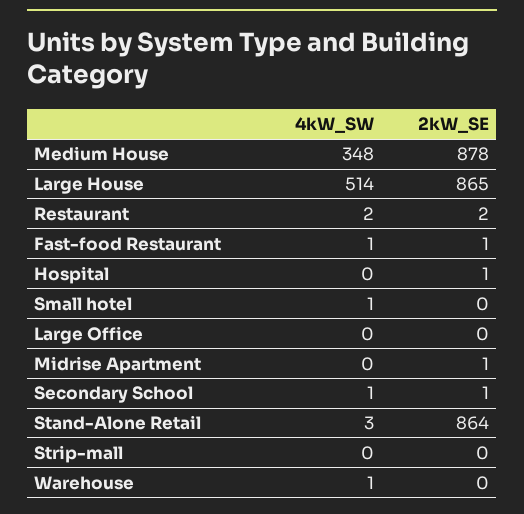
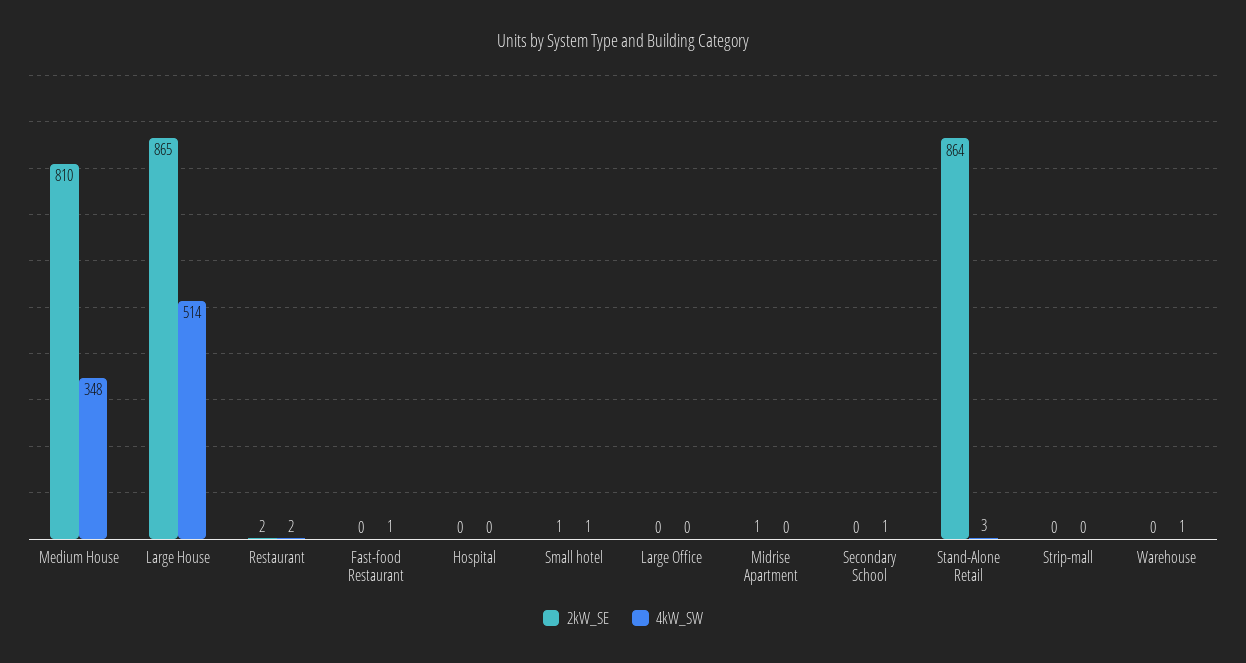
  {
    "4kW_SW": {
      "Medium House": 348,
      "Large House": 514,
      "Restaurant": 2,
      "Fast-food Restaurant": 1,
      "Hospital": 0,
      "Small hotel": 1,
      "Large Office": 0,
      "Midrise Apartment": 0,
      "Secondary School": 1,
      "Stand-Alone Retail": 3,
      "Strip-mall": 0,
      "Warehouse": 1
    },
    "2kW_SE": {
-     "Medium House": 878,
+     "Medium House": 810,
      "Large House": 865,
      "Restaurant": 2,
-     "Fast-food Restaurant": 1,
+     "Fast-food Restaurant": 0,
-     "Hospital": 1,
+     "Hospital": 0,
-     "Small hotel": 0,
+     "Small hotel": 1,
      "Large Office": 0,
      "Midrise Apartment": 1,
-     "Secondary School": 1,
+     "Secondary School": 0,
      "Stand-Alone Retail": 864,
      "Strip-mall": 0,
      "Warehouse": 0
    }
  }

